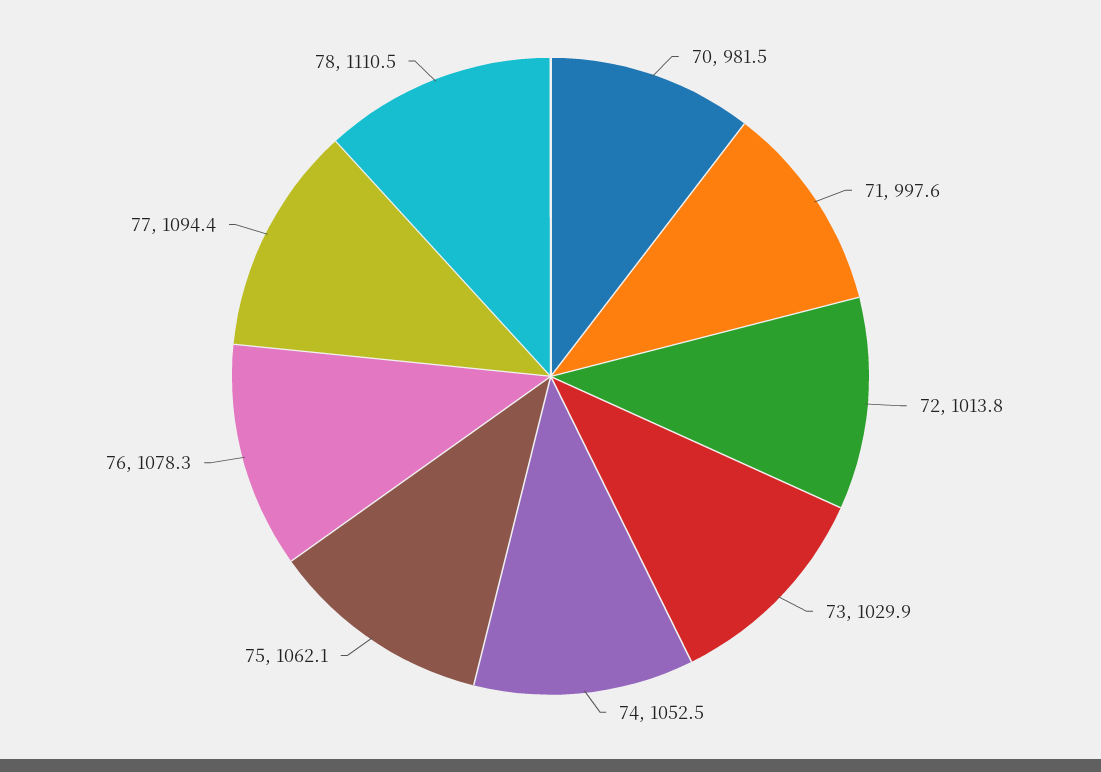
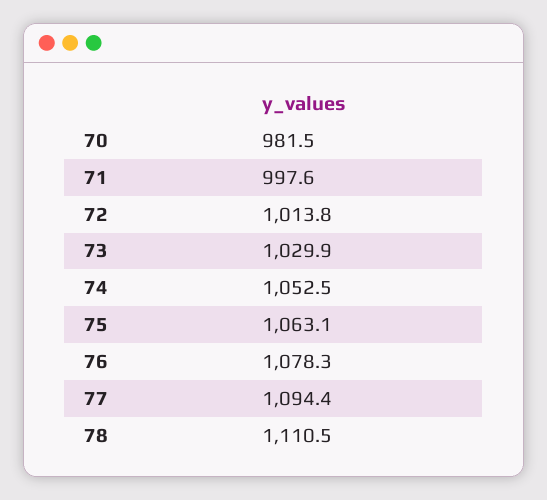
  {
    "70": 981.5,
    "71": 997.6,
    "72": 1013.8,
    "73": 1029.9,
    "74": 1052.5,
-   "75": 1062.1,
+   "75": 1063.1,
    "76": 1078.3,
    "77": 1094.4,
    "78": 1110.5
  }

